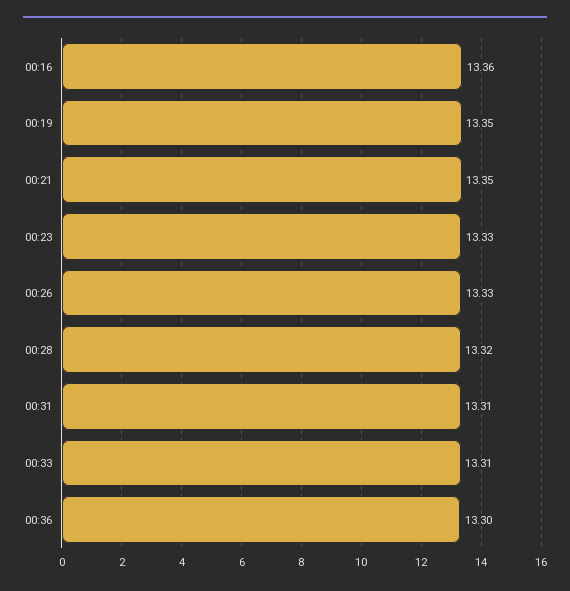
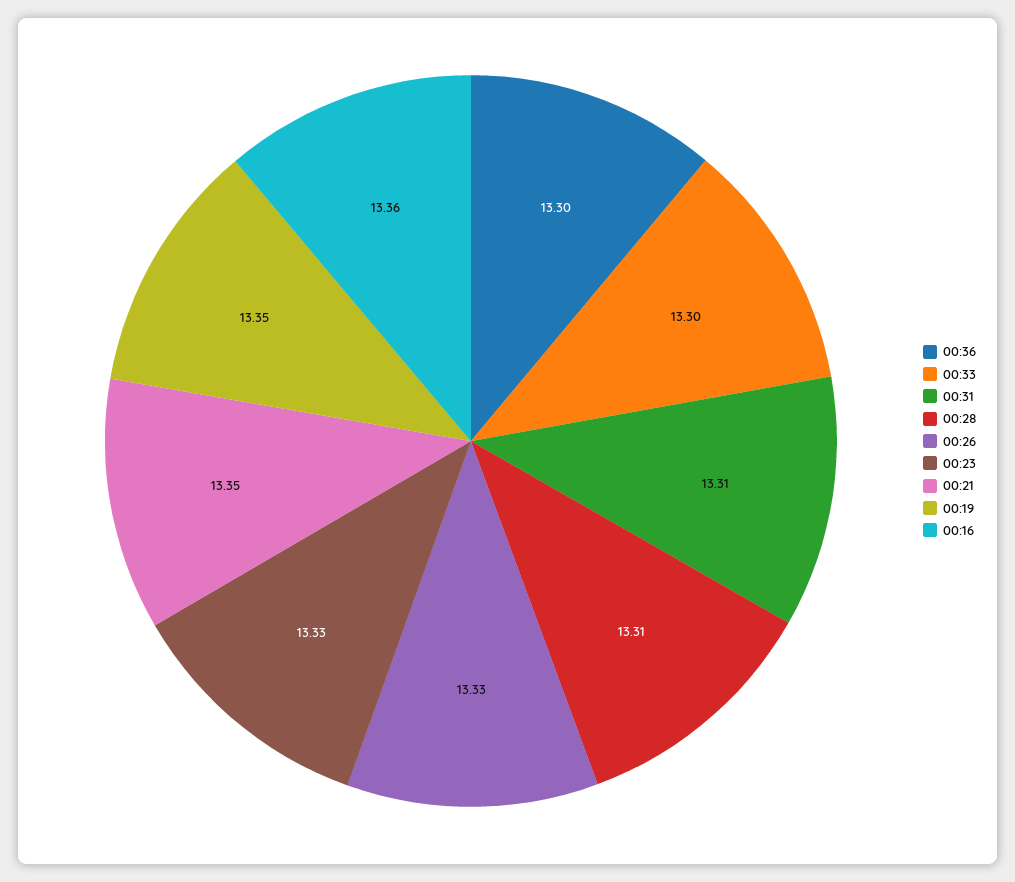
  {
    "00:16": 13.36,
    "00:19": 13.35,
    "00:21": 13.35,
    "00:23": 13.33,
    "00:26": 13.33,
-   "00:28": 13.32,
+   "00:28": 13.31,
    "00:31": 13.31,
-   "00:33": 13.31,
+   "00:33": 13.3,
    "00:36": 13.3
  }

